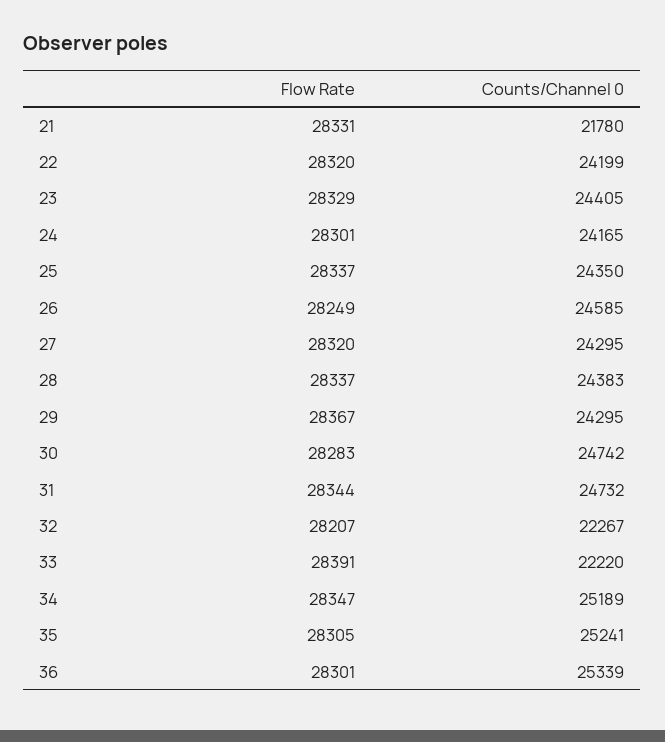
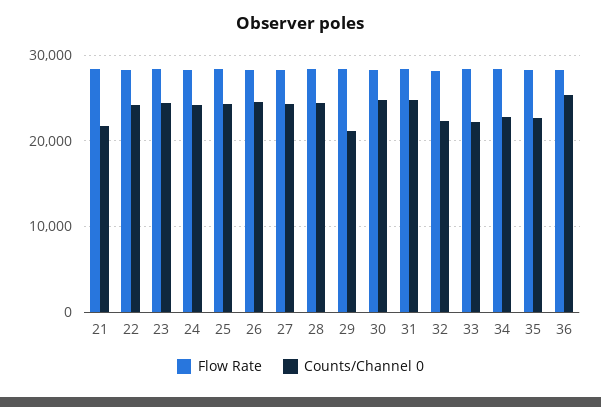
  {
    "Flow Rate": {
      "21": 28331,
      "22": 28320,
      "23": 28329,
      "24": 28301,
      "25": 28337,
      "26": 28249,
      "27": 28320,
      "28": 28337,
      "29": 28367,
      "30": 28283,
      "31": 28344,
      "32": 28207,
      "33": 28391,
      "34": 28347,
      "35": 28305,
      "36": 28301
    },
    "Counts/Channel 0": {
      "21": 21780,
      "22": 24199,
      "23": 24405,
      "24": 24165,
      "25": 24350,
      "26": 24585,
      "27": 24295,
      "28": 24383,
-     "29": 24295,
+     "29": 21000,
      "30": 24742,
      "31": 24732,
      "32": 22267,
      "33": 22220,
-     "34": 25189,
+     "34": 23000,
-     "35": 25241,
+     "35": 23000,
      "36": 25339
    }
  }

